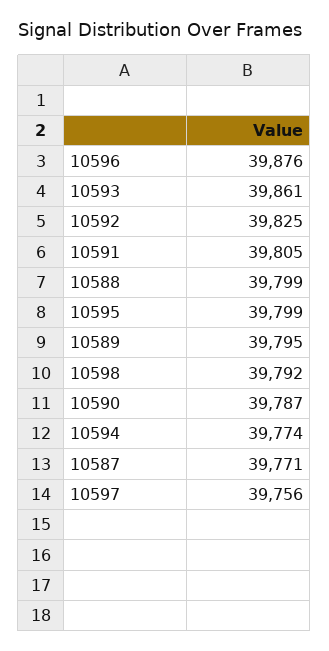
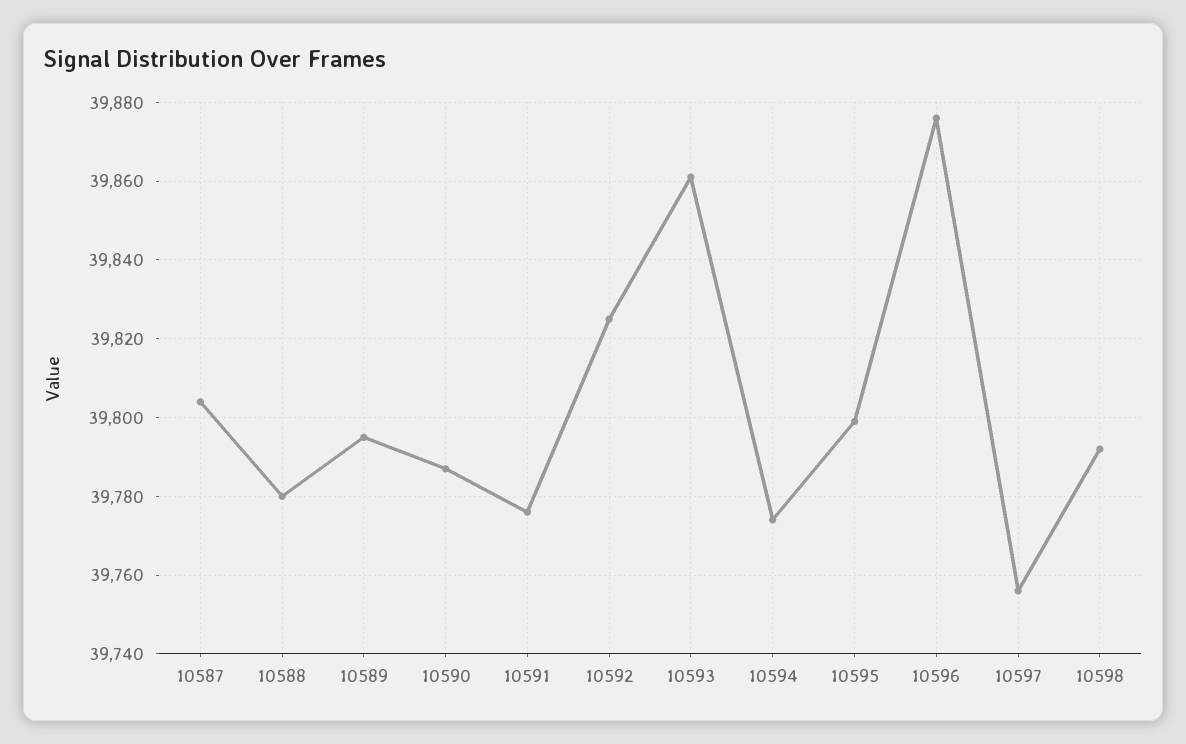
  {
    "10596": 39876,
    "10593": 39861,
    "10592": 39825,
-   "10591": 39805,
+   "10591": 39775,
-   "10588": 39799,
+   "10588": 39780,
    "10595": 39799,
    "10589": 39795,
    "10598": 39792,
    "10590": 39787,
    "10594": 39774,
-   "10587": 39771,
+   "10587": 39805,
    "10597": 39756
  }

